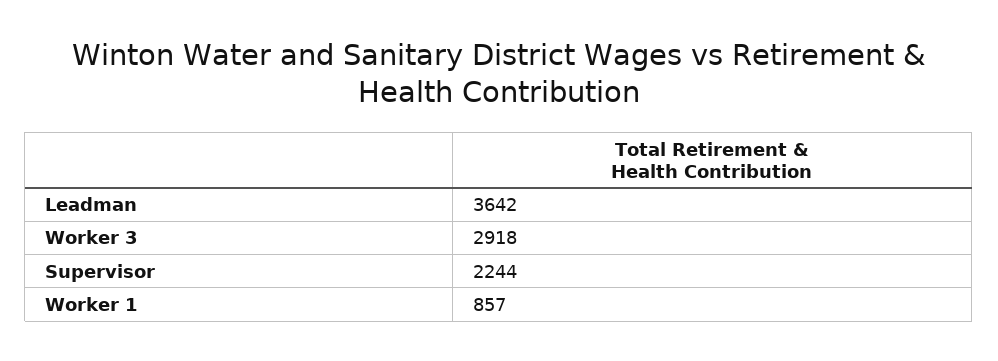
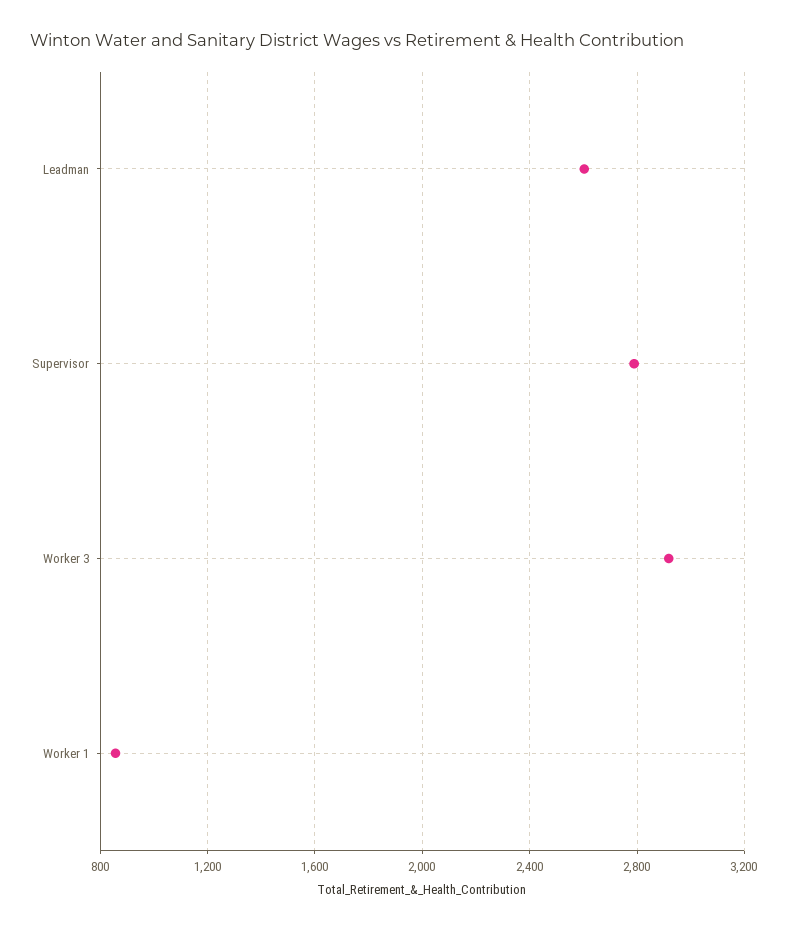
  {
-   "Leadman": 3642,
+   "Leadman": 2600,
    "Worker 3": 2918,
-   "Supervisor": 2244,
+   "Supervisor": 2800,
    "Worker 1": 857
  }

